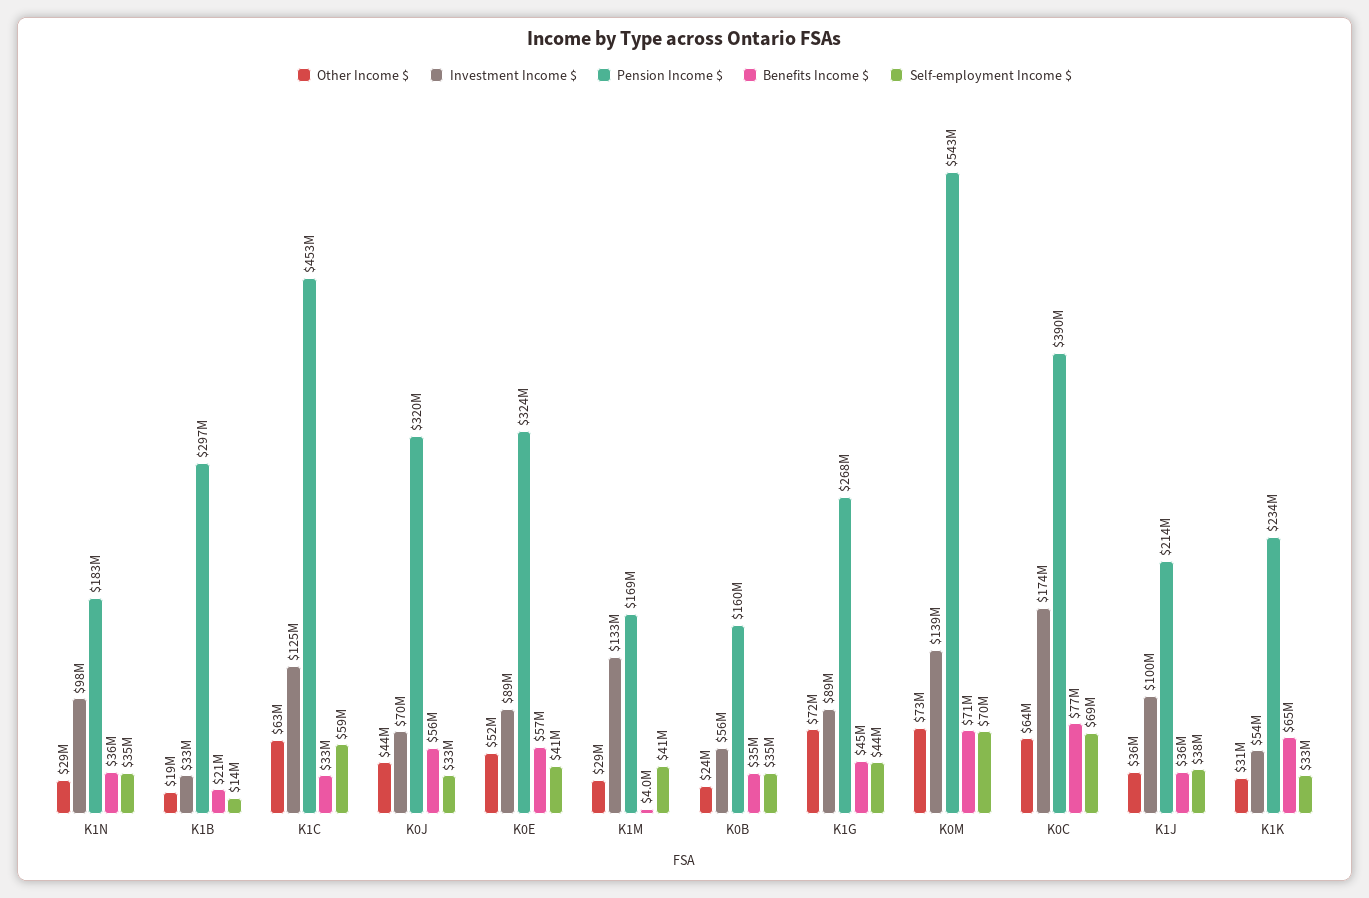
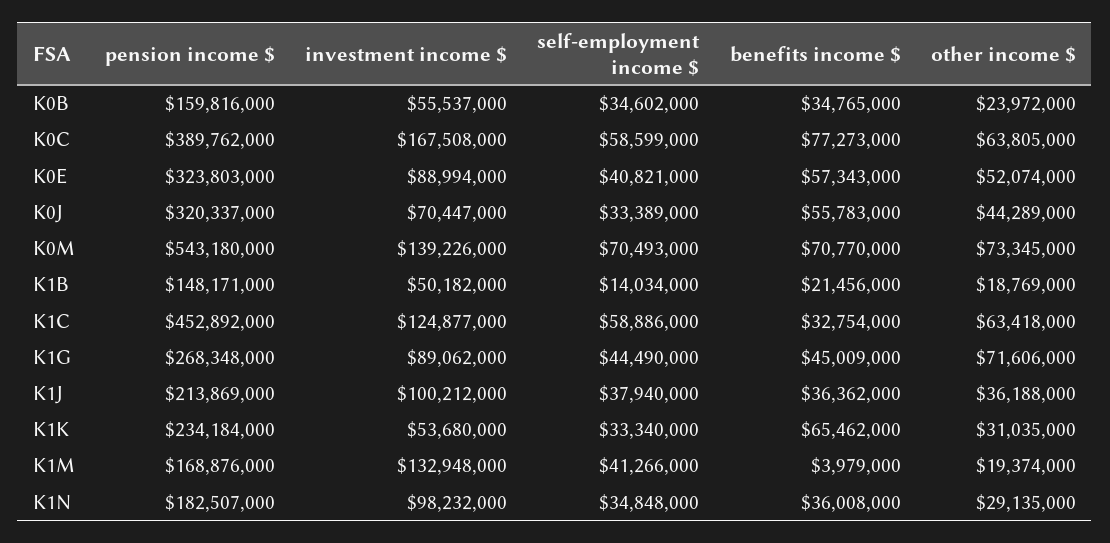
  {
    "Other Income $": {
      "K1N": 29135000,
      "K1B": 18769000,
      "K1C": 63418000,
      "K0J": 44289000,
      "K0E": 52074000,
-     "K1M": 29000000,
+     "K1M": 19374000,
      "K0B": 23972000,
      "K1G": 71606000,
      "K0M": 73345000,
      "K0C": 63805000,
      "K1J": 36188000,
      "K1K": 31035000
    },
    "Investment Income $": {
      "K1N": 98232000,
-     "K1B": 33000000,
+     "K1B": 50182000,
      "K1C": 124877000,
      "K0J": 70447000,
      "K0E": 88994000,
      "K1M": 132948000,
      "K0B": 55537000,
      "K1G": 89062000,
      "K0M": 139226000,
-     "K0C": 174000000,
+     "K0C": 167508000,
      "K1J": 100212000,
      "K1K": 53680000
    },
    "Pension Income $": {
      "K1N": 182507000,
-     "K1B": 297000000,
+     "K1B": 148171000,
      "K1C": 452892000,
      "K0J": 320337000,
      "K0E": 323803000,
      "K1M": 168876000,
      "K0B": 159816000,
      "K1G": 268348000,
      "K0M": 543180000,
      "K0C": 389762000,
      "K1J": 213869000,
      "K1K": 234184000
    },
    "Benefits Income $": {
      "K1N": 36008000,
      "K1B": 21456000,
      "K1C": 32754000,
      "K0J": 55783000,
      "K0E": 57343000,
      "K1M": 3979000,
      "K0B": 34765000,
      "K1G": 45009000,
      "K0M": 70770000,
      "K0C": 77273000,
      "K1J": 36362000,
      "K1K": 65462000
    },
    "Self-employment Income $": {
      "K1N": 34848000,
      "K1B": 14034000,
      "K1C": 58886000,
      "K0J": 33389000,
      "K0E": 40821000,
      "K1M": 41266000,
      "K0B": 34602000,
      "K1G": 44490000,
      "K0M": 70493000,
-     "K0C": 69000000,
+     "K0C": 58599000,
      "K1J": 37940000,
      "K1K": 33340000
    }
  }

